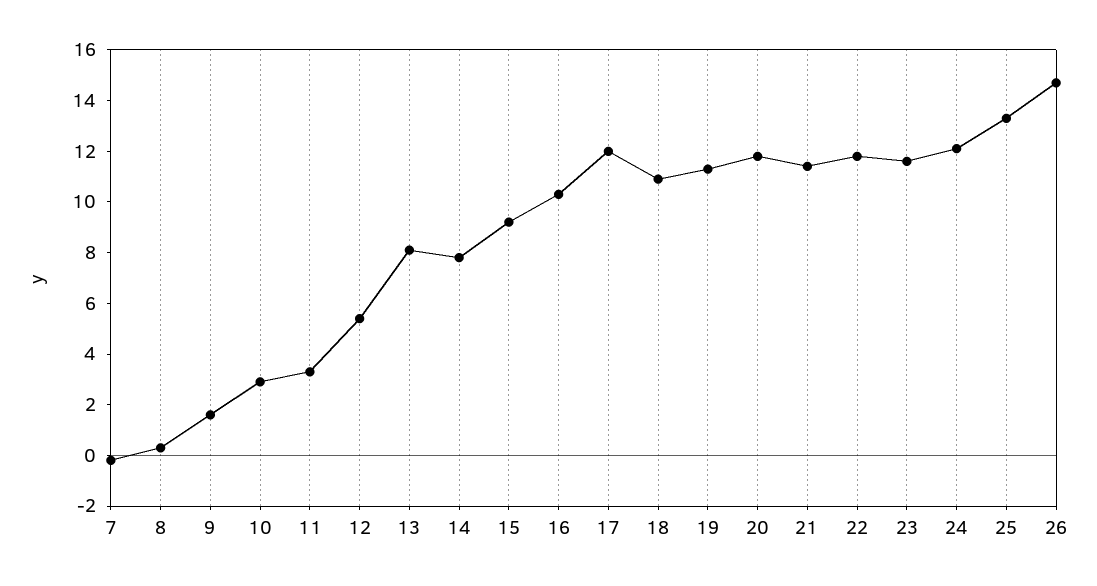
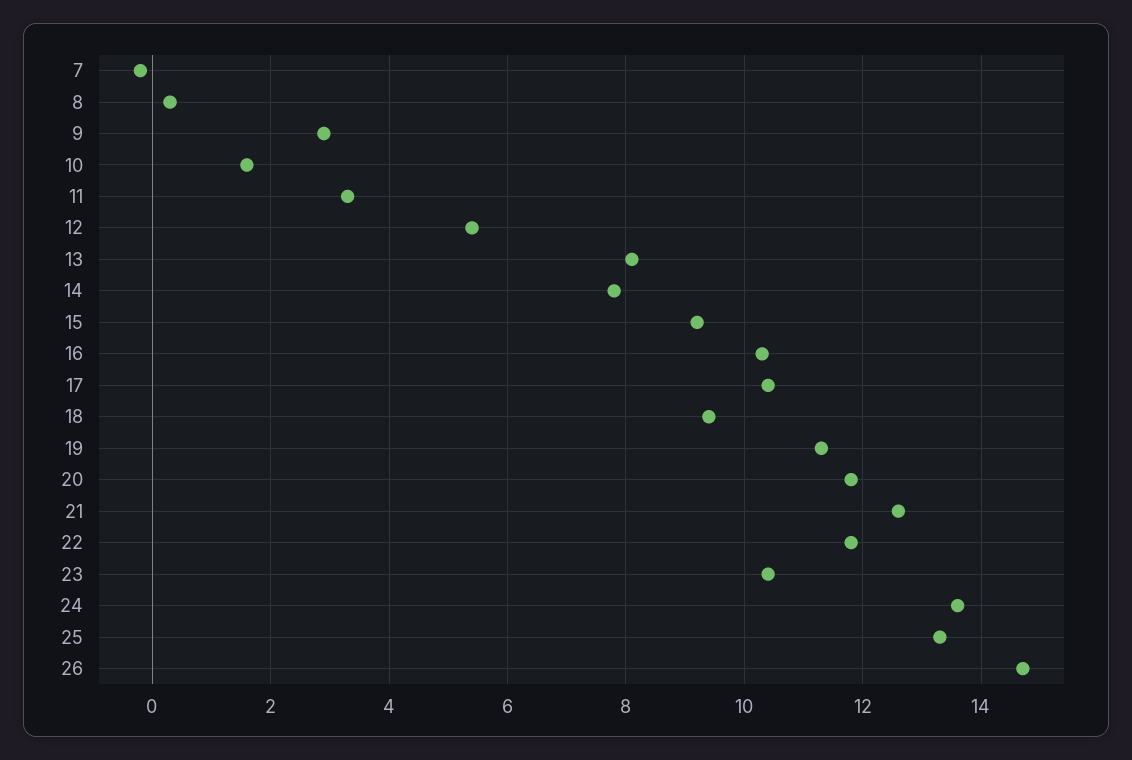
  {
    "7": 0,
    "8": 0.5,
-   "9": 1.5,
+   "9": 3,
-   "10": 3,
+   "10": 1.5,
    "11": 3.5,
    "12": 5.5,
    "13": 8,
    "14": 8,
    "15": 9,
    "16": 10.5,
-   "17": 12,
+   "17": 10.5,
-   "18": 11,
+   "18": 9.5,
    "19": 11.5,
    "20": 12,
-   "21": 11.5,
+   "21": 12.5,
    "22": 12,
-   "23": 11.5,
+   "23": 10.5,
-   "24": 12,
+   "24": 13.5,
    "25": 13.5,
    "26": 14.5
  }

